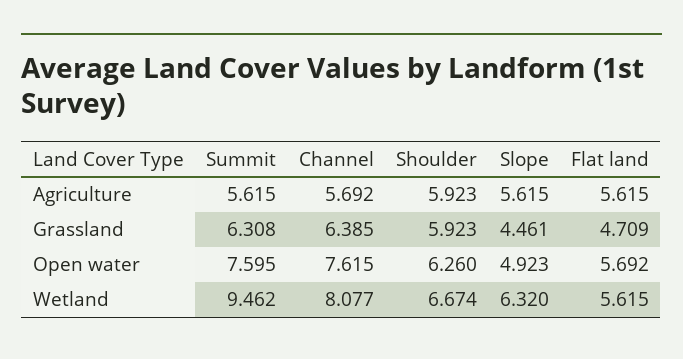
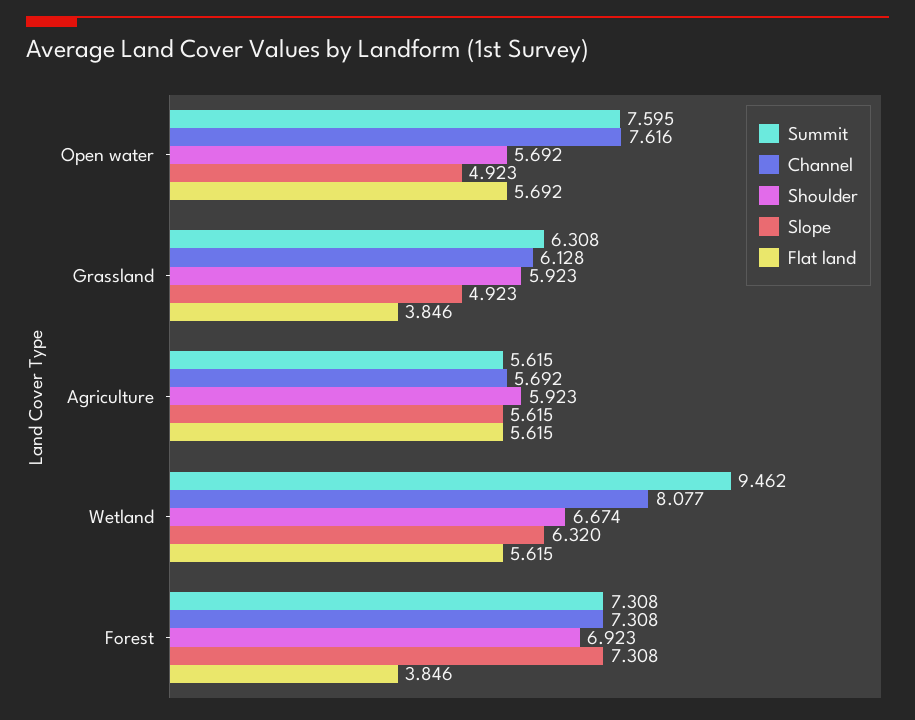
  {
    "Summit": {
      "Agriculture": 5.615,
      "Grassland": 6.308,
      "Open water": 7.595,
-     "Wetland": 9.462
+     "Wetland": 9.462,
+     "Forest": 7.308
    },
    "Channel": {
      "Agriculture": 5.692,
-     "Grassland": 6.385,
+     "Grassland": 6.128,
-     "Open water": 7.615,
+     "Open water": 7.616,
-     "Wetland": 8.077
+     "Wetland": 8.077,
+     "Forest": 7.308
    },
    "Shoulder": {
      "Agriculture": 5.923,
      "Grassland": 5.923,
-     "Open water": 6.26,
+     "Open water": 5.692,
-     "Wetland": 6.674
+     "Wetland": 6.674,
+     "Forest": 6.923
    },
    "Slope": {
      "Agriculture": 5.615,
-     "Grassland": 4.461,
+     "Grassland": 4.923,
      "Open water": 4.923,
-     "Wetland": 6.32
+     "Wetland": 6.32,
+     "Forest": 7.308
    },
    "Flat land": {
      "Agriculture": 5.615,
-     "Grassland": 4.709,
+     "Grassland": 3.846,
      "Open water": 5.692,
-     "Wetland": 5.615
+     "Wetland": 5.615,
+     "Forest": 3.846
    }
  }

